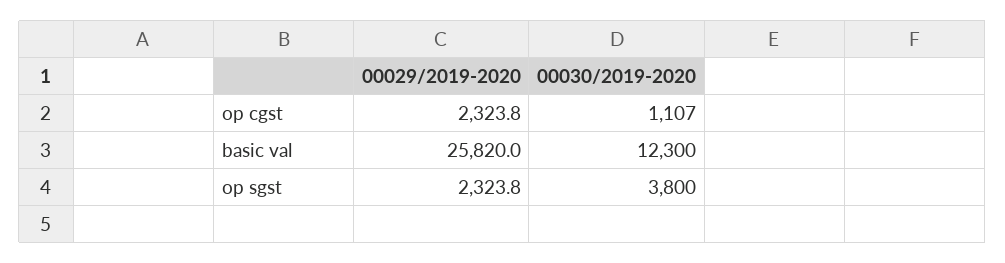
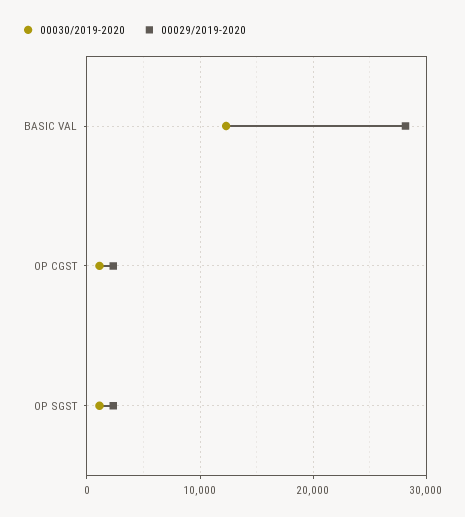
  {
    "00029/2019-2020": {
      "op cgst": 2323.8,
-     "basic val": 25820,
+     "basic val": 28000,
      "op sgst": 2323.8
    },
    "00030/2019-2020": {
      "op cgst": 1107,
      "basic val": 12300,
-     "op sgst": 3800
+     "op sgst": 1000
    }
  }

